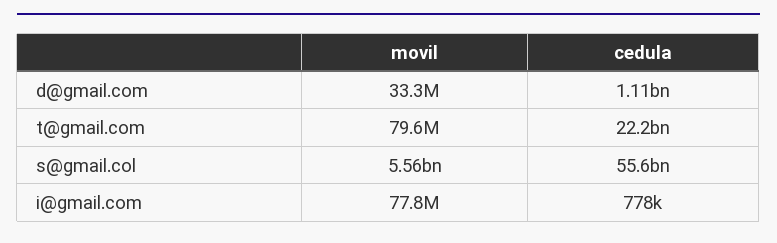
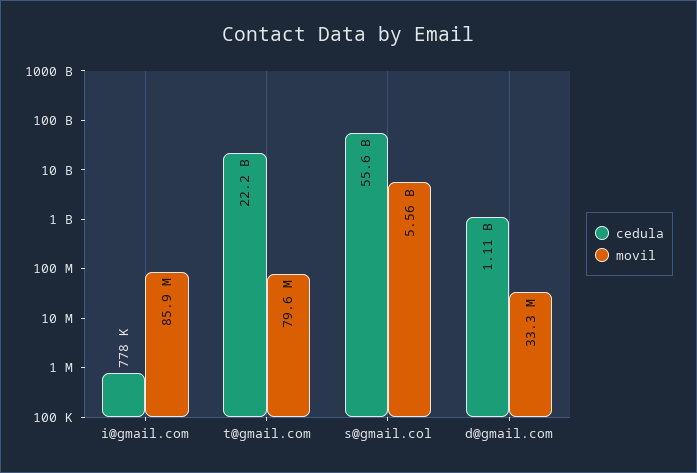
  {
    "movil": {
      "d@gmail.com": 33300000,
      "t@gmail.com": 79600000,
      "s@gmail.col": 5560000000,
-     "i@gmail.com": 77800000
+     "i@gmail.com": 85900000
    },
    "cedula": {
      "d@gmail.com": 1110000000,
      "t@gmail.com": 22200000000,
      "s@gmail.col": 55600000000,
      "i@gmail.com": 778000
    }
  }

